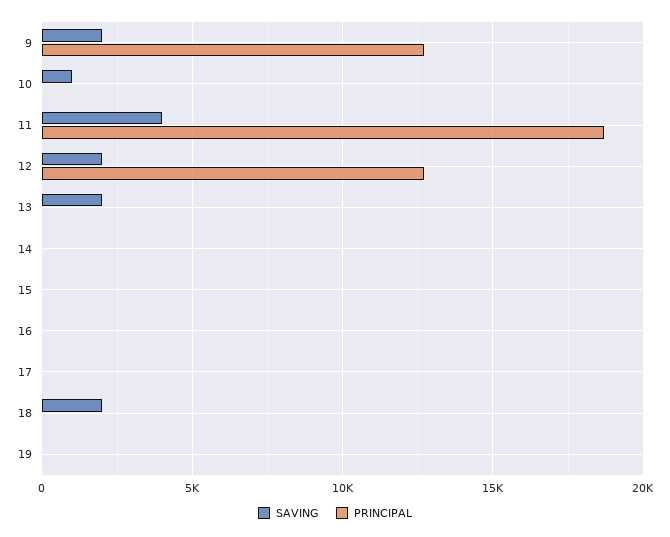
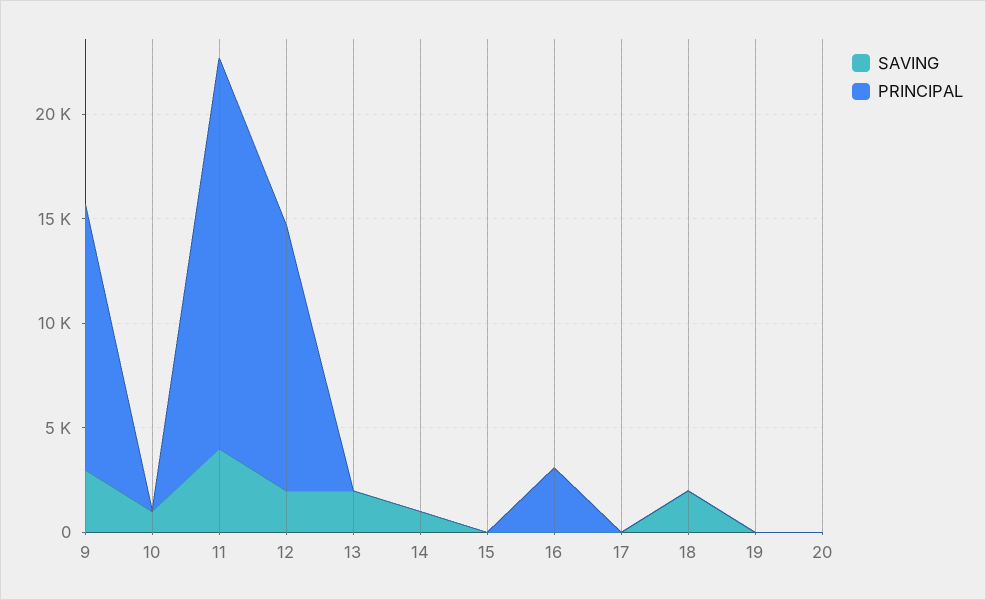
  {
    "SAVING": {
-     "9": 2000,
+     "9": 3000,
      "10": 1000,
      "11": 4000,
      "12": 2000,
      "13": 2000,
-     "14": 0,
+     "14": 1000,
      "15": 0,
      "16": 0,
      "17": 0,
      "18": 2000,
-     "19": 0
+     "19": 0,
+     "20": 0
    },
    "PRINCIPAL": {
      "9": 12500,
      "10": 0,
      "11": 18500,
      "12": 12500,
      "13": 0,
      "14": 0,
      "15": 0,
-     "16": 0,
+     "16": 3000,
      "17": 0,
      "18": 0,
-     "19": 0
+     "19": 0,
+     "20": 0
    }
  }

